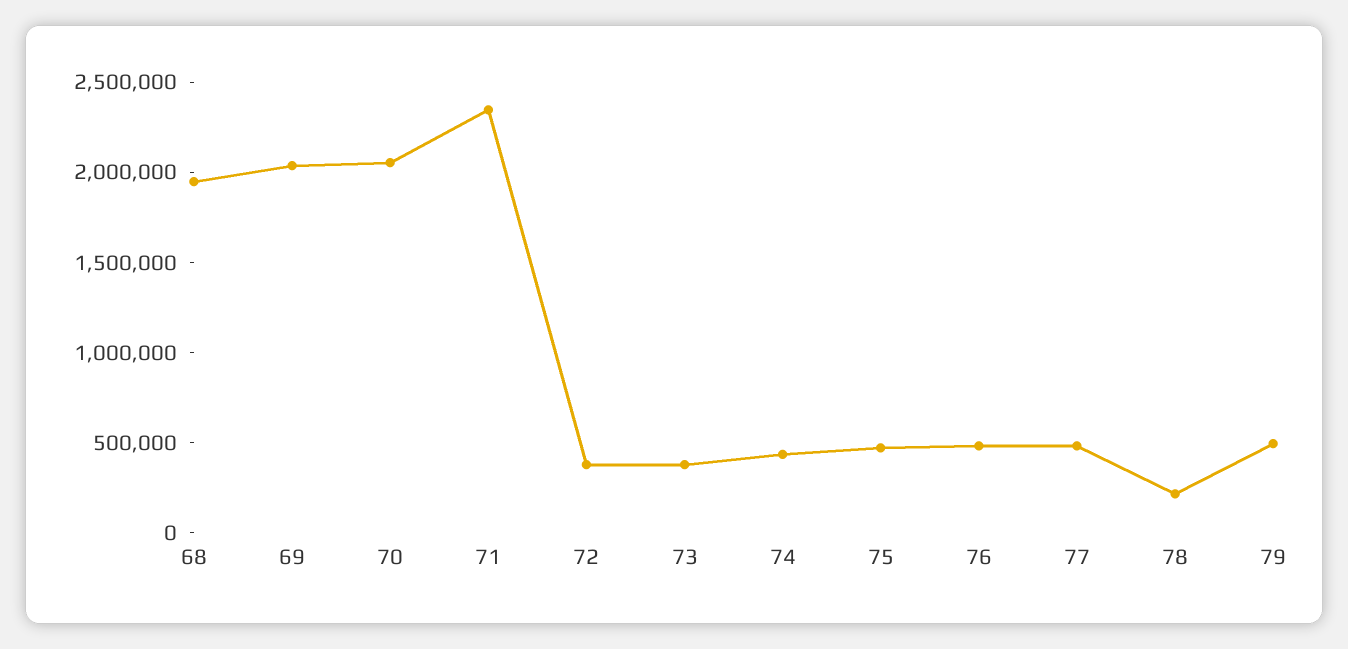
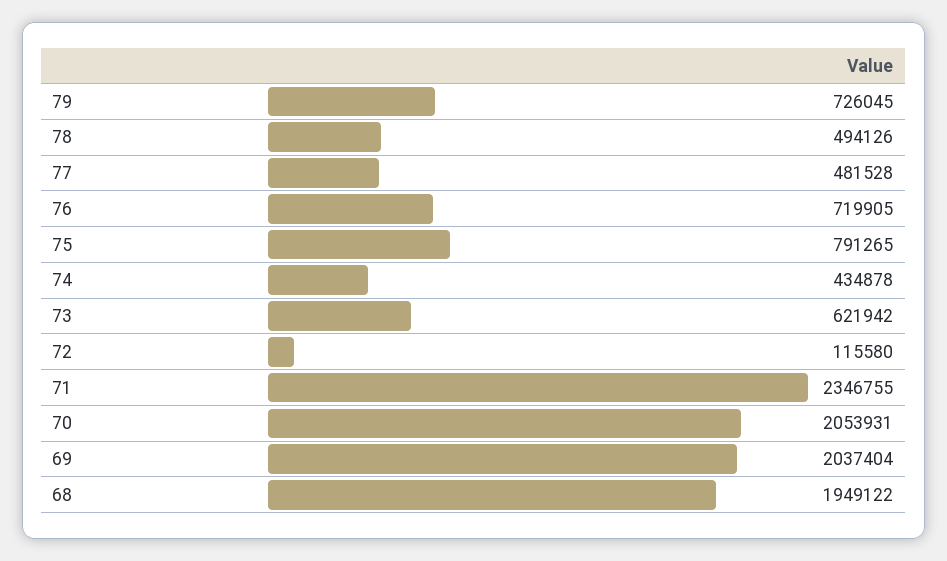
  {
    "68": 1949122,
    "69": 2037404,
    "70": 2053931,
    "71": 2346755,
-   "72": 400000,
+   "72": 115580,
-   "73": 400000,
+   "73": 621942,
    "74": 434878,
-   "75": 500000,
+   "75": 791265,
-   "76": 500000,
+   "76": 719905,
    "77": 481528,
-   "78": 200000,
+   "78": 494126,
-   "79": 500000
+   "79": 726045
  }

